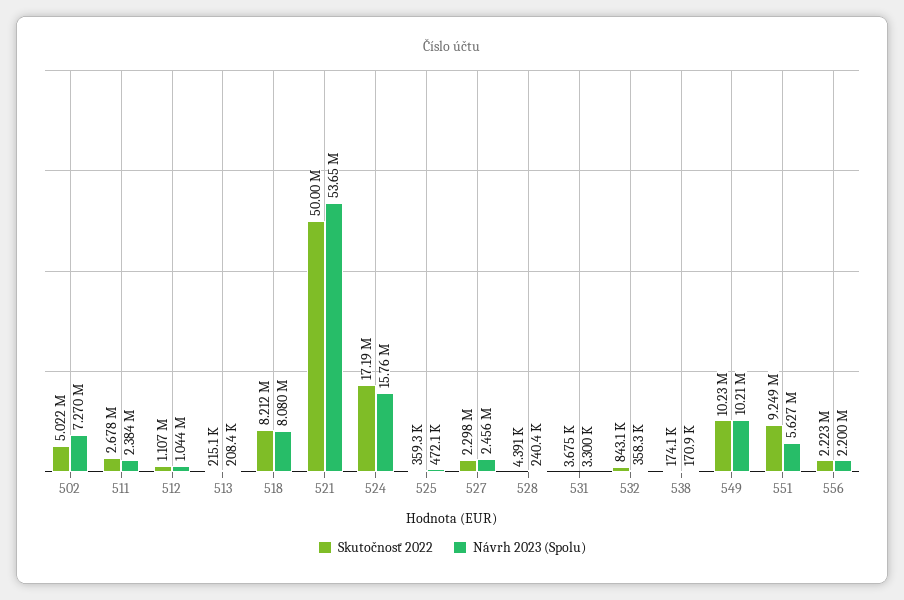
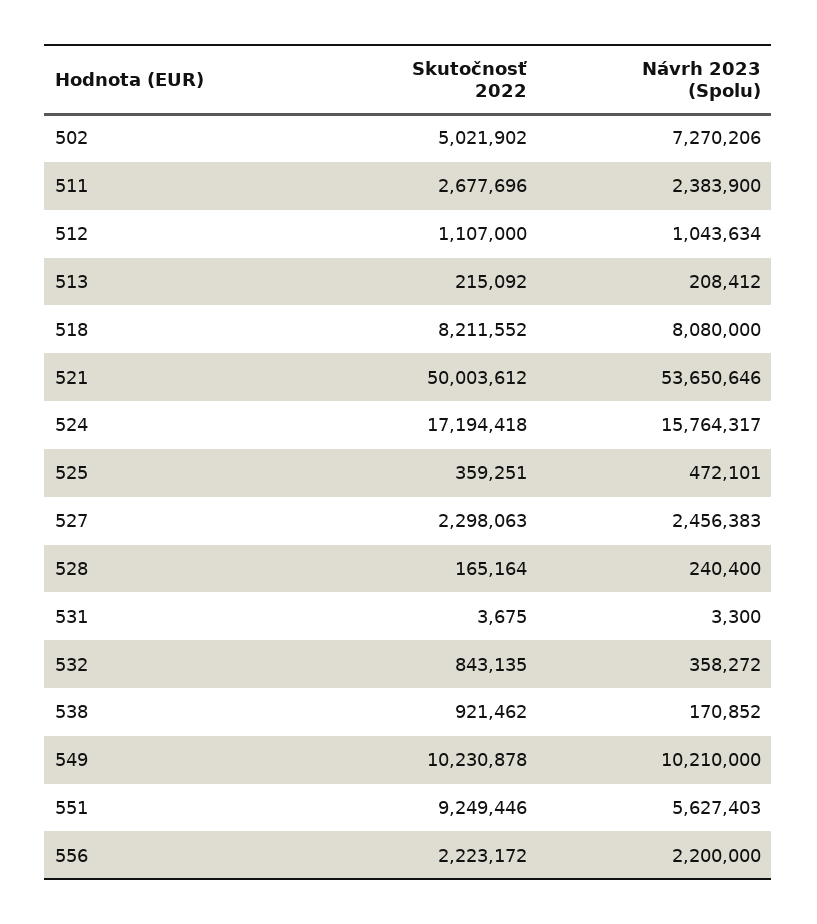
  {
    "Skutočnosť 2022": {
      "502": 5021902,
      "511": 2677696,
      "512": 1107000,
      "513": 215092,
      "518": 8211552,
      "521": 50003612,
      "524": 17194418,
      "525": 359251,
      "527": 2298063,
-     "528": 4391,
+     "528": 165164,
      "531": 3675,
      "532": 843135,
-     "538": 174100,
+     "538": 921462,
      "549": 10230878,
      "551": 9249446,
      "556": 2223172
    },
    "Návrh 2023 (Spolu)": {
      "502": 7270206,
      "511": 2383900,
      "512": 1043634,
      "513": 208412,
      "518": 8080000,
      "521": 53650646,
      "524": 15764317,
      "525": 472101,
      "527": 2456383,
      "528": 240400,
      "531": 3300,
      "532": 358272,
      "538": 170852,
      "549": 10210000,
      "551": 5627403,
      "556": 2200000
    }
  }

